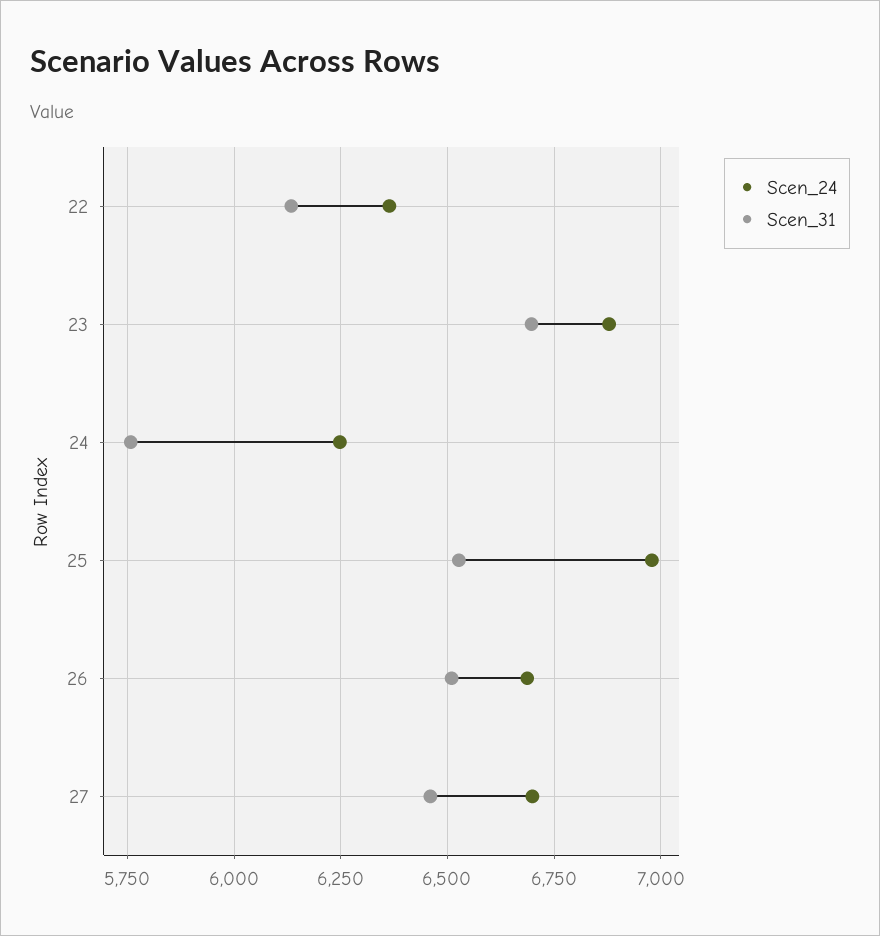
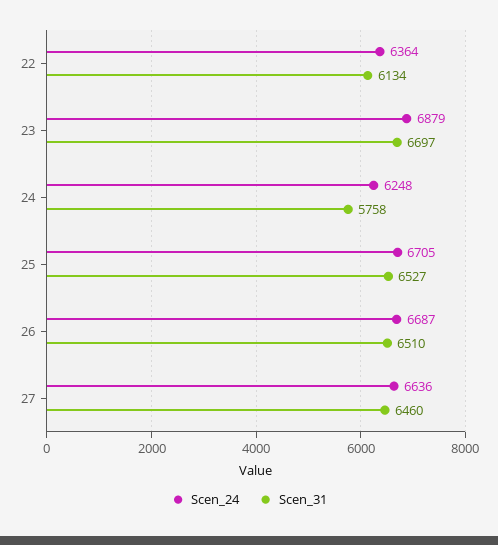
  {
    "Scen_24": {
      "22": 6364,
      "23": 6879,
      "24": 6248,
-     "25": 6975,
+     "25": 6705,
      "26": 6687,
-     "27": 6700
+     "27": 6636
    },
    "Scen_31": {
      "22": 6134,
      "23": 6697,
      "24": 5758,
      "25": 6527,
      "26": 6510,
      "27": 6460
    }
  }

